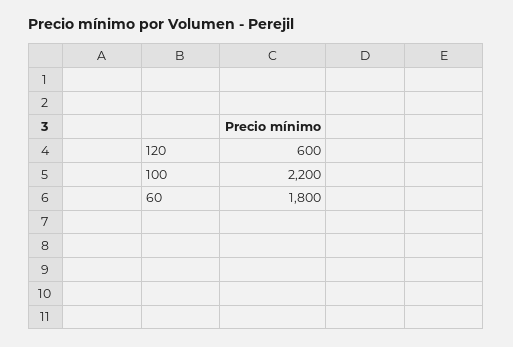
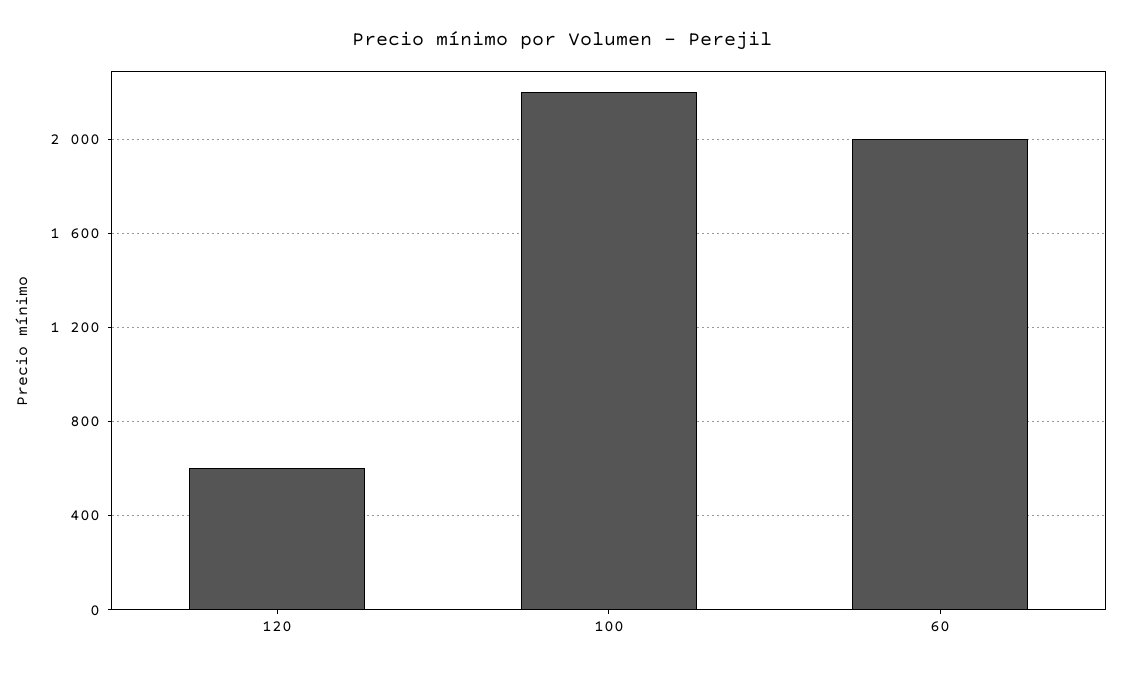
  {
    "120": 600,
    "100": 2200,
-   "60": 1800
+   "60": 2000
  }

